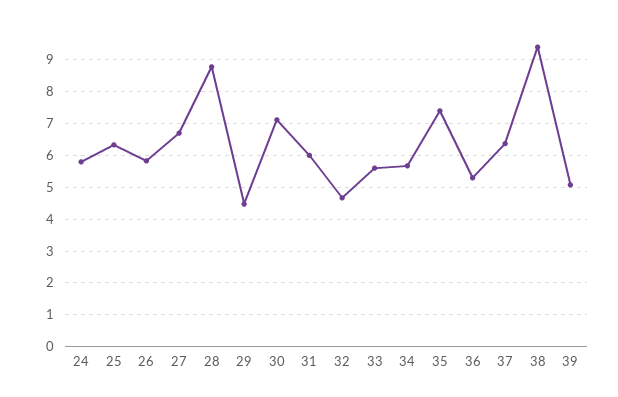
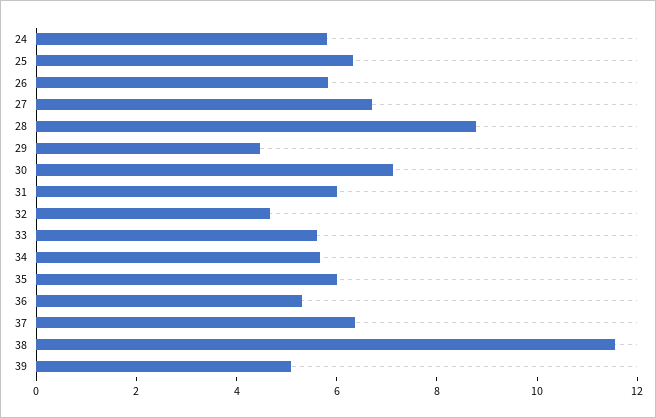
  {
    "24": 5.8,
    "25": 6.4,
    "26": 5.8,
    "27": 6.8,
    "28": 8.8,
    "29": 4.4,
    "30": 7.2,
    "31": 6,
    "32": 4.6,
    "33": 5.6,
    "34": 5.6,
-   "35": 7.4,
+   "35": 6,
    "36": 5.4,
    "37": 6.4,
-   "38": 9.4,
+   "38": 11.5,
    "39": 5
  }

